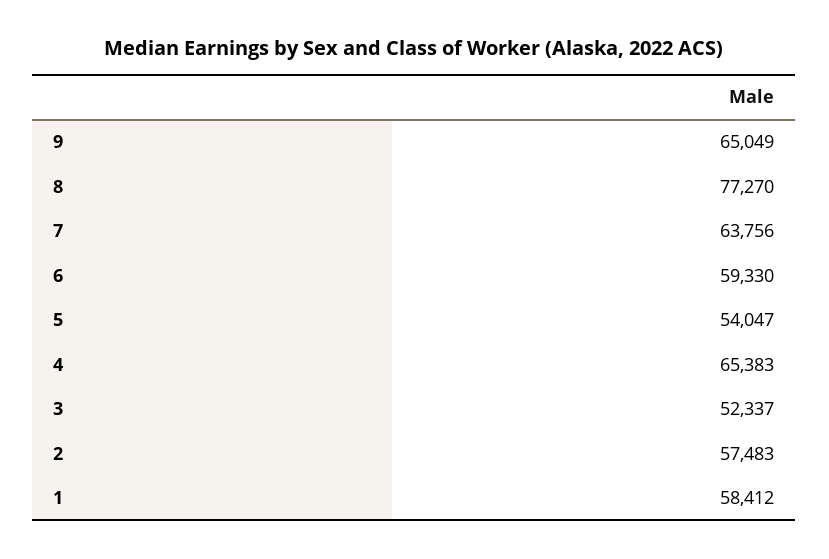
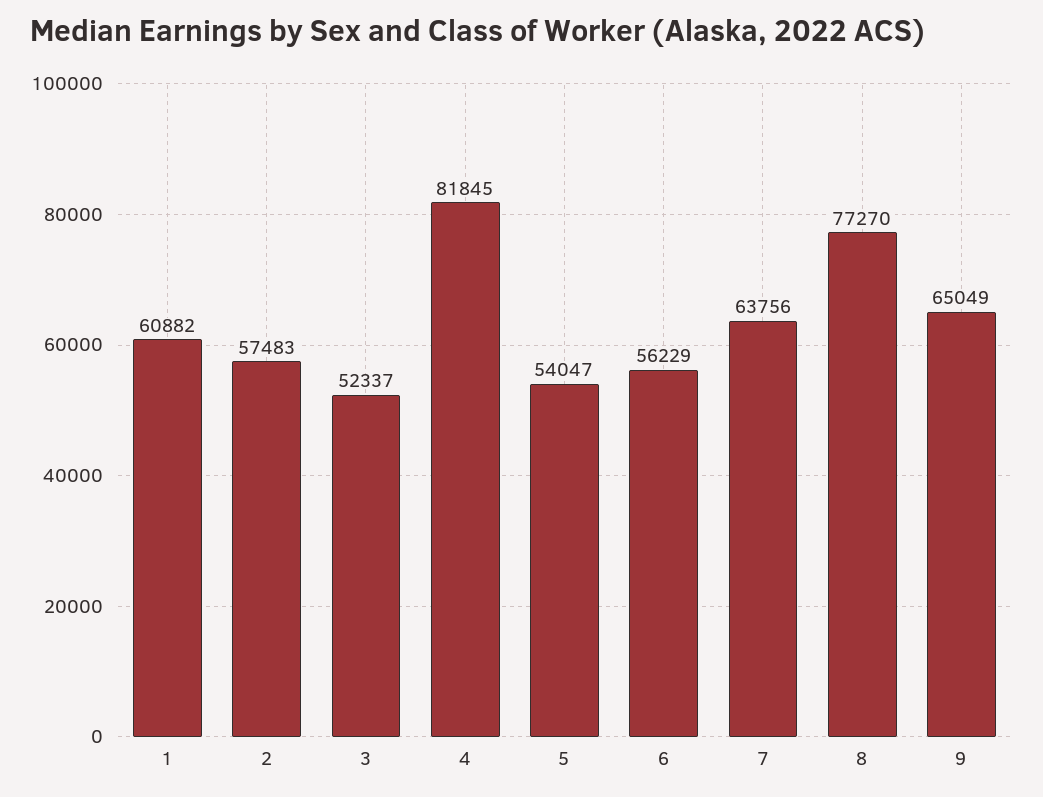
  {
    "9": 65049,
    "8": 77270,
    "7": 63756,
-   "6": 59330,
+   "6": 56229,
    "5": 54047,
-   "4": 65383,
+   "4": 81845,
    "3": 52337,
    "2": 57483,
-   "1": 58412
+   "1": 60882
  }

